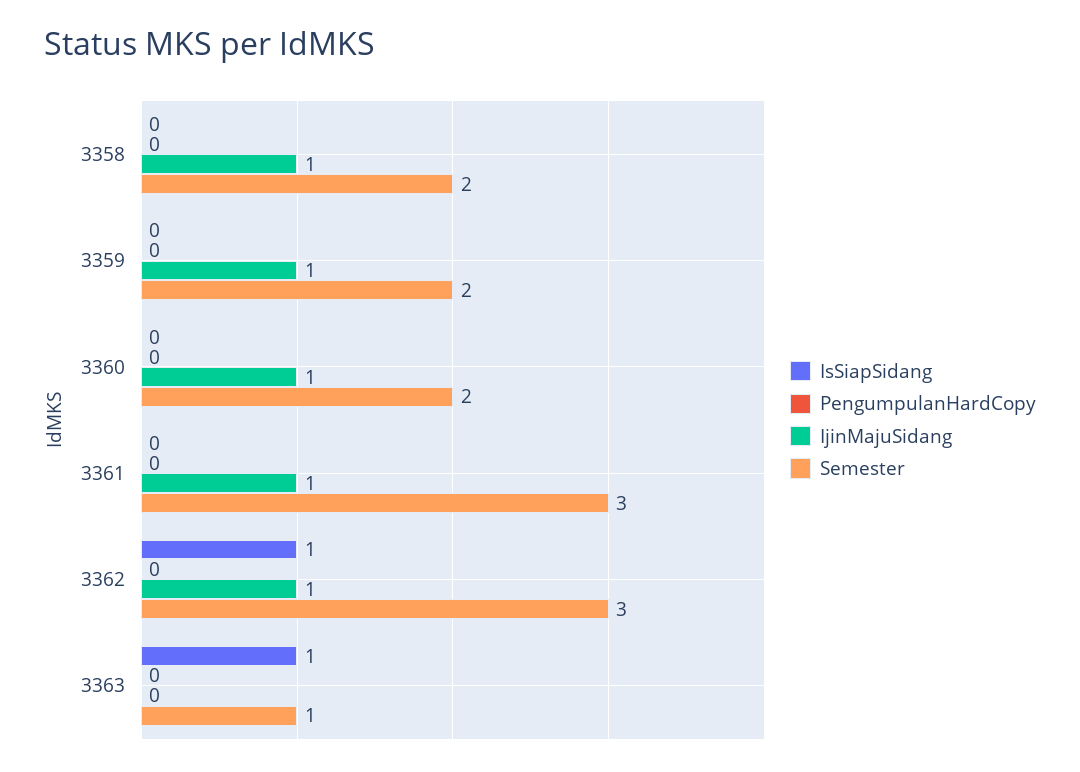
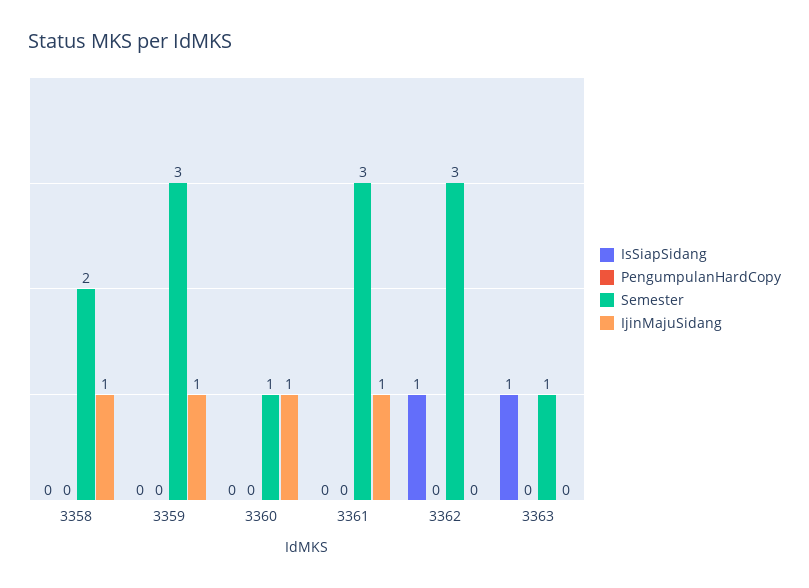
  {
    "IsSiapSidang": {
      "3358": 0,
      "3359": 0,
      "3360": 0,
      "3361": 0,
      "3362": 1,
      "3363": 1
    },
    "PengumpulanHardCopy": {
      "3358": 0,
      "3359": 0,
      "3360": 0,
      "3361": 0,
      "3362": 0,
      "3363": 0
    },
    "IjinMajuSidang": {
      "3358": 1,
      "3359": 1,
      "3360": 1,
      "3361": 1,
-     "3362": 1,
+     "3362": 0,
      "3363": 0
    },
    "Semester": {
      "3358": 2,
-     "3359": 2,
+     "3359": 3,
-     "3360": 2,
+     "3360": 1,
      "3361": 3,
      "3362": 3,
      "3363": 1
    }
  }

